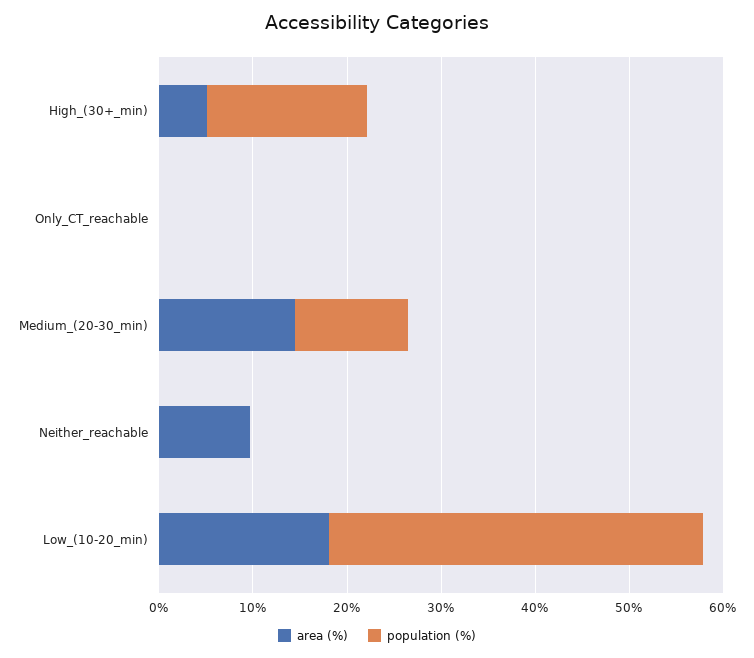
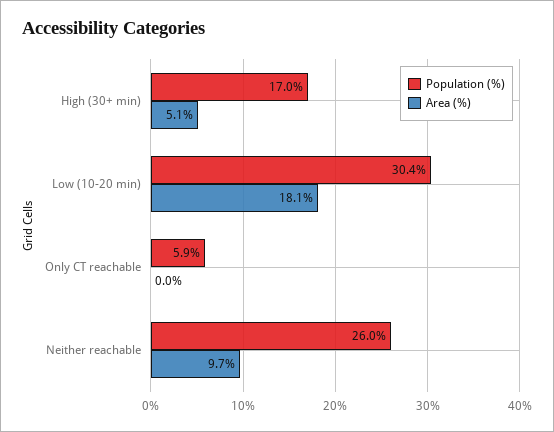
  {
    "area (%)": {
      "High_(30+_min)": 5.1,
      "Only_CT_reachable": 0,
-     "Medium_(20-30_min)": 14,
      "Neither_reachable": 9.7,
      "Low_(10-20_min)": 18.1
    },
    "population (%)": {
      "High_(30+_min)": 17,
-     "Only_CT_reachable": 0,
+     "Only_CT_reachable": 5.9,
-     "Medium_(20-30_min)": 12,
-     "Neither_reachable": 0,
+     "Neither_reachable": 26,
-     "Low_(10-20_min)": 40
+     "Low_(10-20_min)": 30.4
    }
  }

